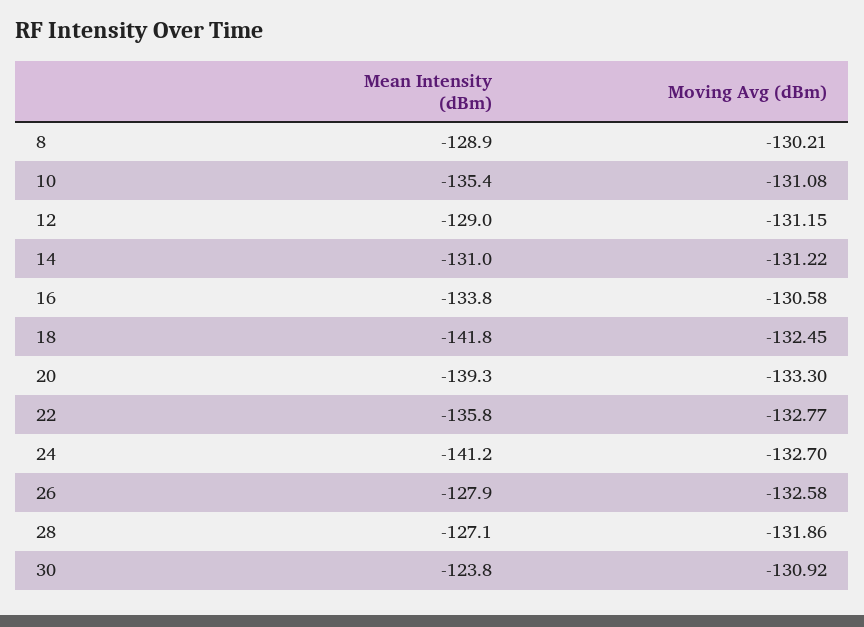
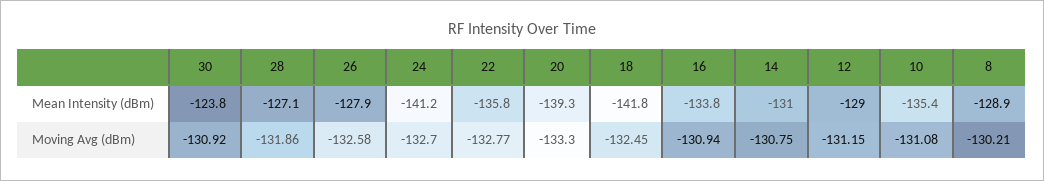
  {
    "Mean Intensity (dBm)": {
      "8": -128.9,
      "10": -135.4,
      "12": -129,
      "14": -131,
      "16": -133.8,
      "18": -141.8,
      "20": -139.3,
      "22": -135.8,
      "24": -141.2,
      "26": -127.9,
      "28": -127.1,
      "30": -123.8
    },
    "Moving Avg (dBm)": {
      "8": -130.21,
      "10": -131.08,
      "12": -131.15,
-     "14": -131.22,
+     "14": -130.75,
-     "16": -130.58,
+     "16": -130.94,
      "18": -132.45,
      "20": -133.3,
      "22": -132.77,
      "24": -132.7,
      "26": -132.58,
      "28": -131.86,
      "30": -130.92
    }
  }

